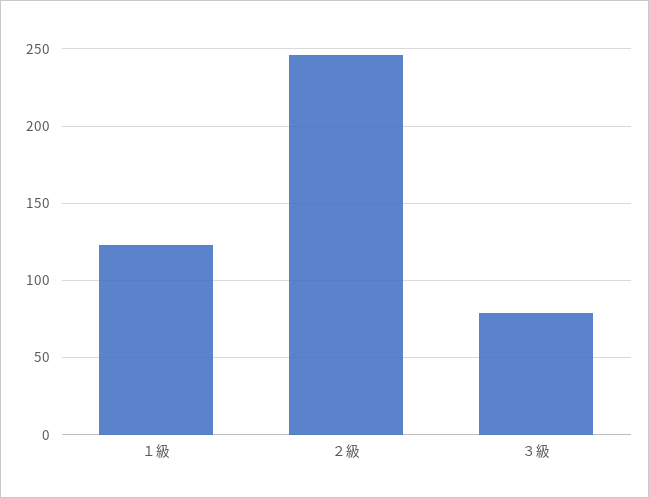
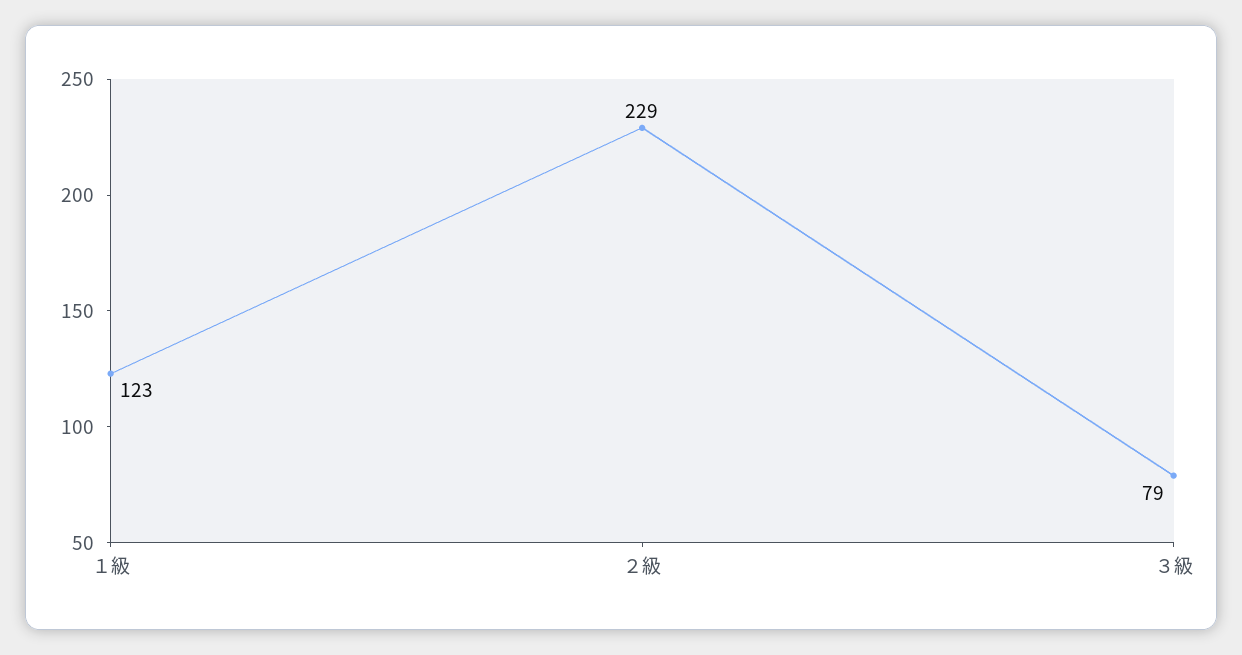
  {
    "１級": 123,
-   "２級": 245,
+   "２級": 229,
    "３級": 79
  }

